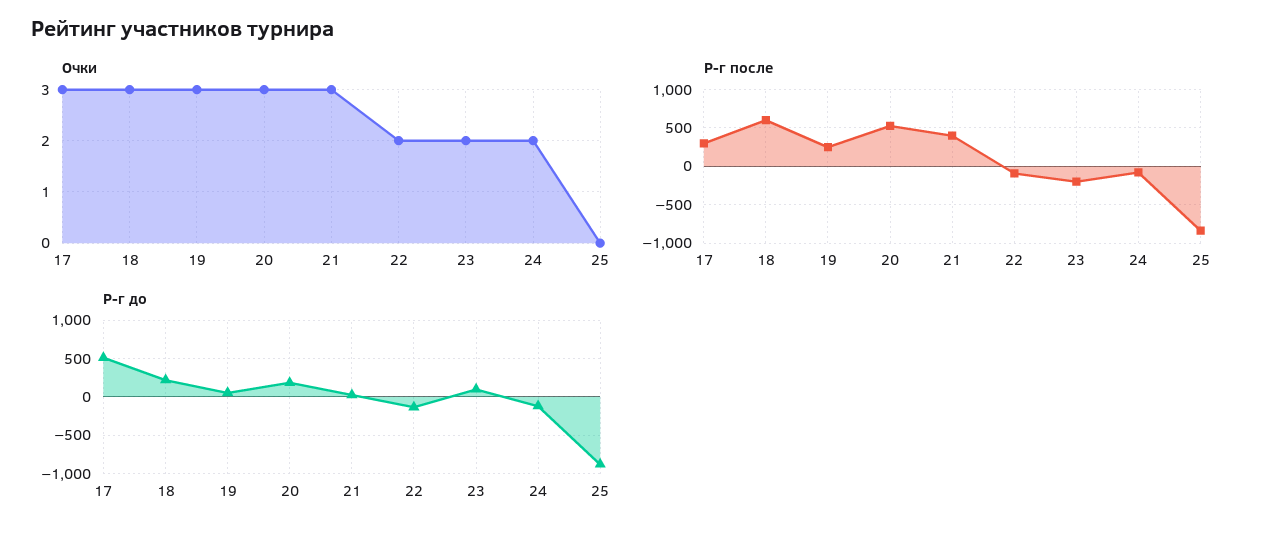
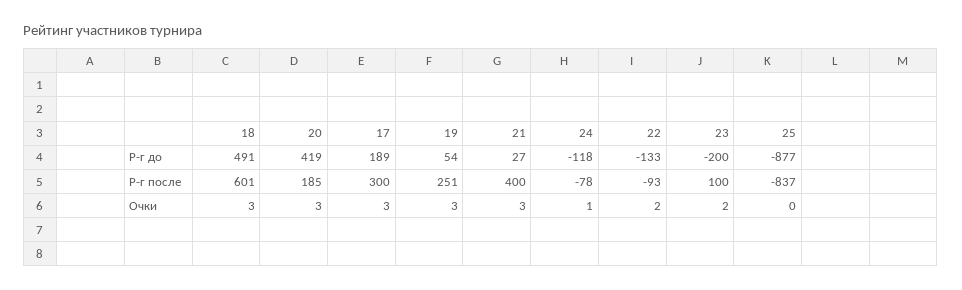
  {
    "Очки": {
      "17": 3,
      "18": 3,
      "19": 3,
      "20": 3,
      "21": 3,
      "22": 2,
      "23": 2,
-     "24": 2,
+     "24": 1,
      "25": 0
    },
    "Р-г после": {
      "17": 300,
      "18": 601,
      "19": 251,
-     "20": 500,
+     "20": 185,
      "21": 400,
      "22": -93,
-     "23": -200,
+     "23": 100,
      "24": -78,
      "25": -837
    },
    "Р-г до": {
-     "17": 500,
+     "17": 189,
-     "18": 200,
+     "18": 491,
      "19": 54,
-     "20": 200,
+     "20": 419,
      "21": 27,
      "22": -133,
-     "23": 100,
+     "23": -200,
      "24": -118,
      "25": -877
    }
  }

